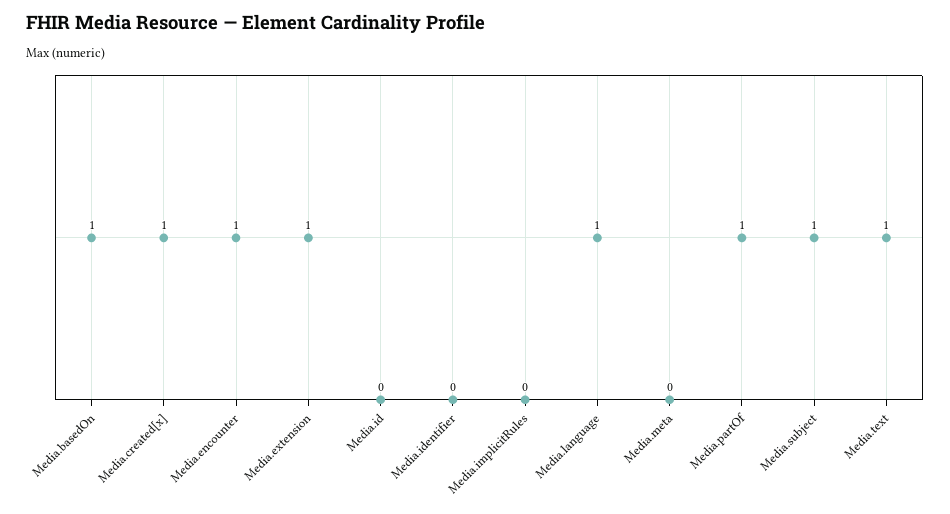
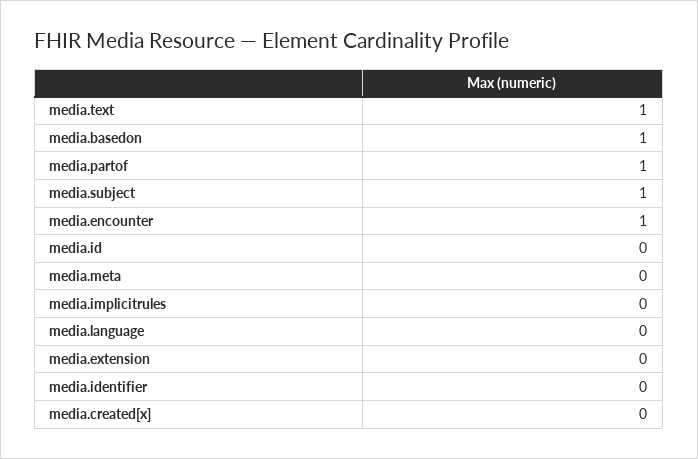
  {
    "Media.basedOn": 1,
-   "Media.created[x]": 1,
+   "Media.created[x]": 0,
    "Media.encounter": 1,
-   "Media.extension": 1,
+   "Media.extension": 0,
    "Media.id": 0,
    "Media.identifier": 0,
    "Media.implicitRules": 0,
-   "Media.language": 1,
+   "Media.language": 0,
    "Media.meta": 0,
    "Media.partOf": 1,
    "Media.subject": 1,
    "Media.text": 1
  }

